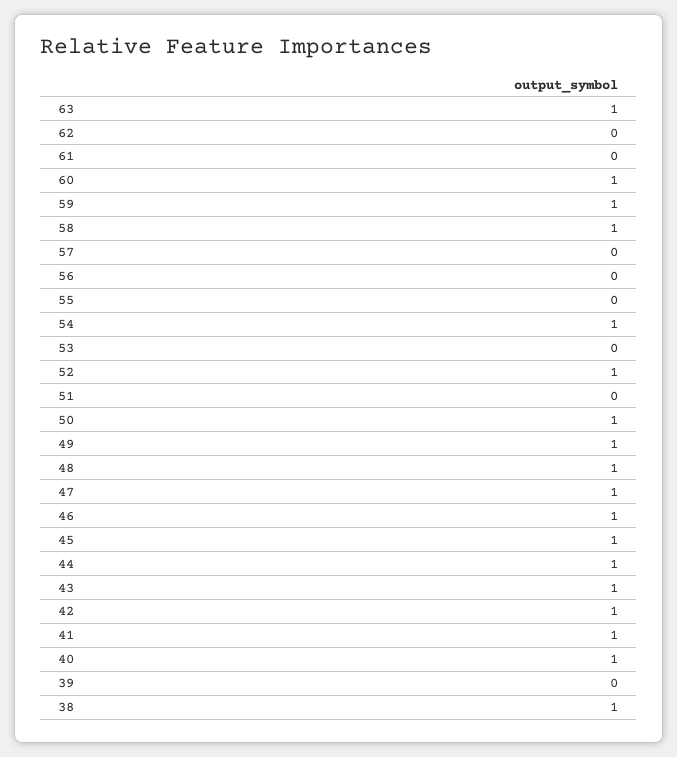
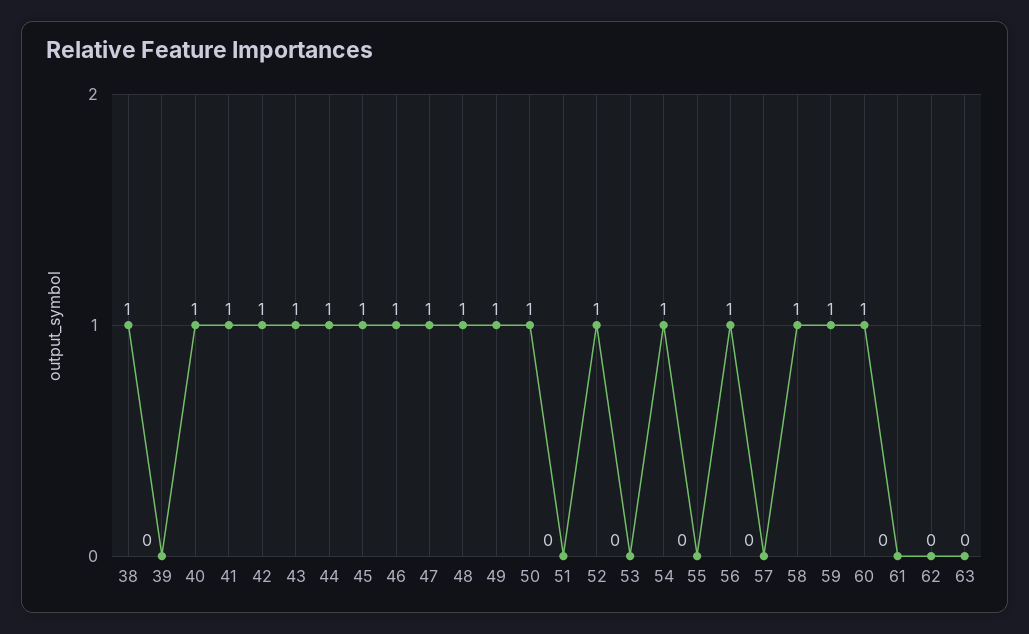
  {
-   "63": 1,
+   "63": 0,
    "62": 0,
    "61": 0,
    "60": 1,
    "59": 1,
    "58": 1,
    "57": 0,
-   "56": 0,
+   "56": 1,
    "55": 0,
    "54": 1,
    "53": 0,
    "52": 1,
    "51": 0,
    "50": 1,
    "49": 1,
    "48": 1,
    "47": 1,
    "46": 1,
    "45": 1,
    "44": 1,
    "43": 1,
    "42": 1,
    "41": 1,
    "40": 1,
    "39": 0,
    "38": 1
  }

